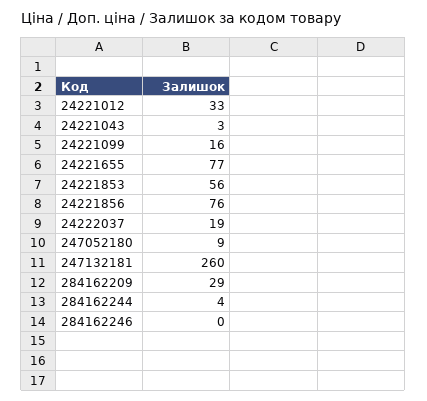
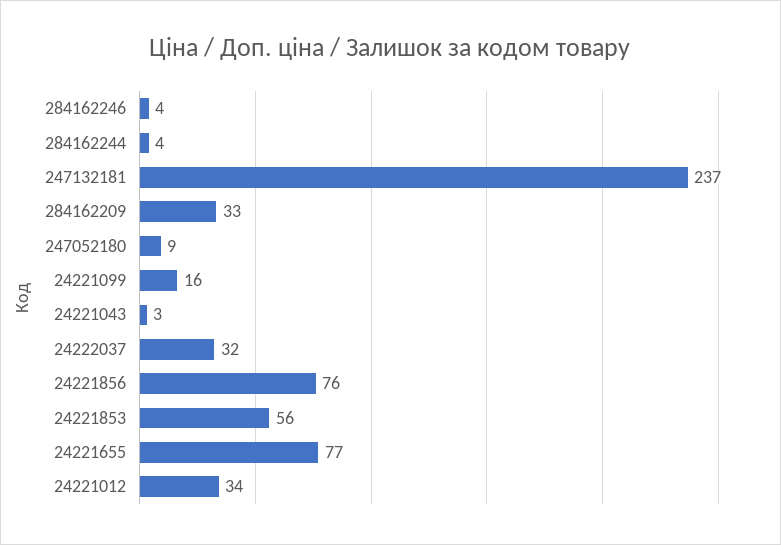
  {
-   "24221012": 33,
+   "24221012": 34,
    "24221043": 3,
    "24221099": 16,
    "24221655": 77,
    "24221853": 56,
    "24221856": 76,
-   "24222037": 19,
+   "24222037": 32,
    "247052180": 9,
-   "247132181": 260,
+   "247132181": 237,
-   "284162209": 29,
+   "284162209": 33,
    "284162244": 4,
-   "284162246": 0
+   "284162246": 4
  }

